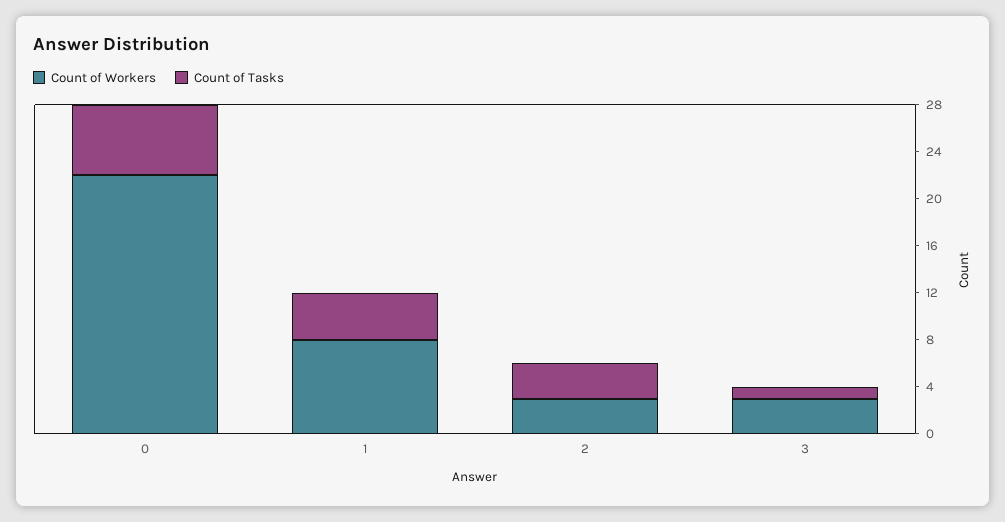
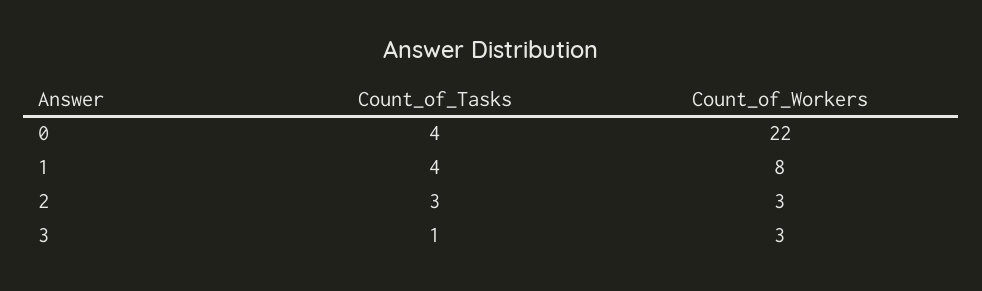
  {
    "Count of Workers": {
      "0": 22,
      "1": 8,
      "2": 3,
      "3": 3
    },
    "Count of Tasks": {
-     "0": 6,
+     "0": 4,
      "1": 4,
      "2": 3,
      "3": 1
    }
  }

